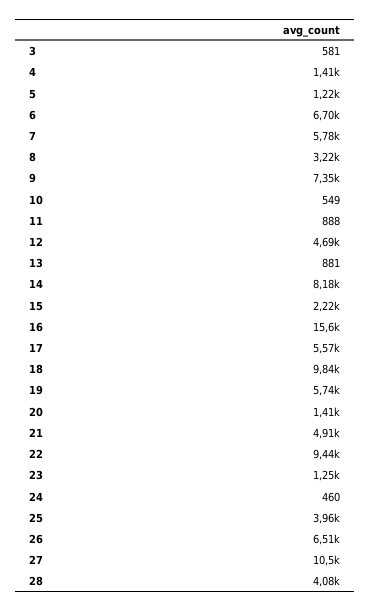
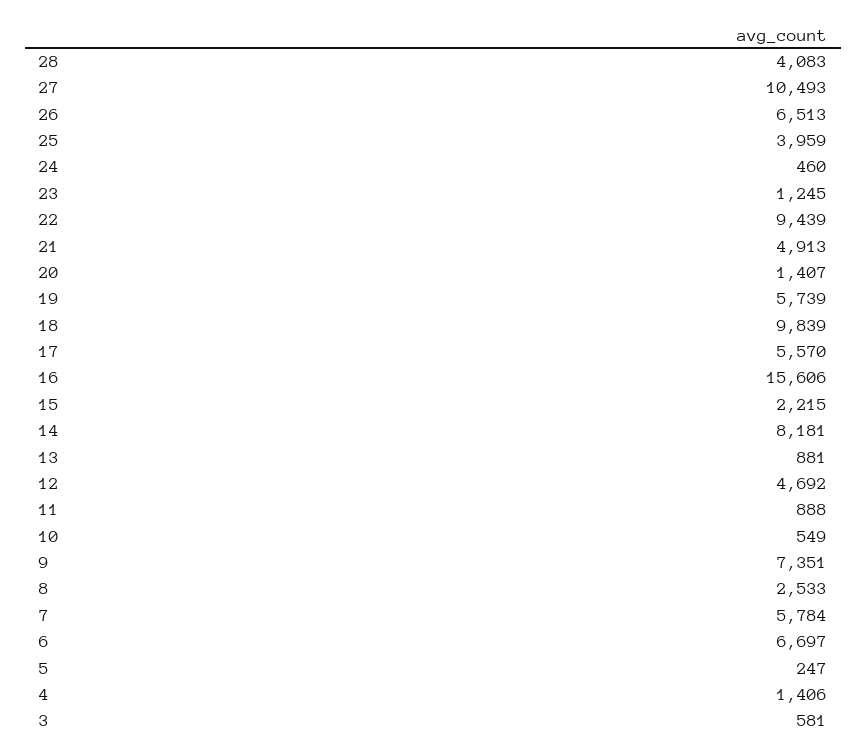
  {
    "3": 581,
    "4": 1406,
-   "5": 1220,
+   "5": 247,
    "6": 6697,
    "7": 5784,
-   "8": 3220,
+   "8": 2533,
    "9": 7351,
    "10": 549,
    "11": 888,
    "12": 4692,
    "13": 881,
    "14": 8181,
    "15": 2215,
    "16": 15606,
    "17": 5570,
    "18": 9839,
    "19": 5739,
    "20": 1407,
    "21": 4913,
    "22": 9439,
    "23": 1245,
    "24": 460,
    "25": 3959,
    "26": 6513,
    "27": 10493,
    "28": 4083
  }

